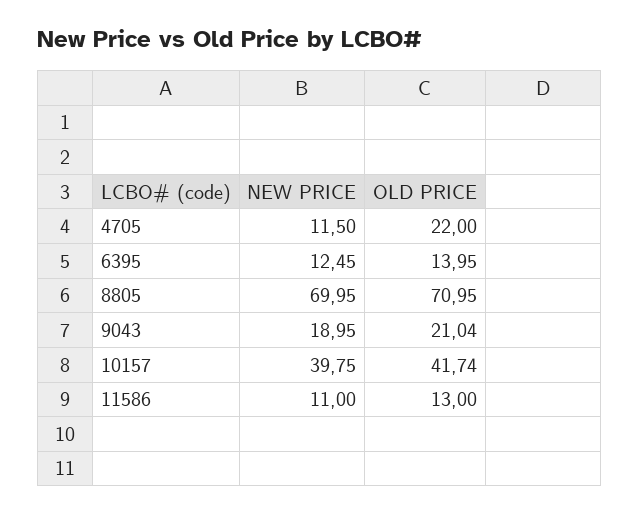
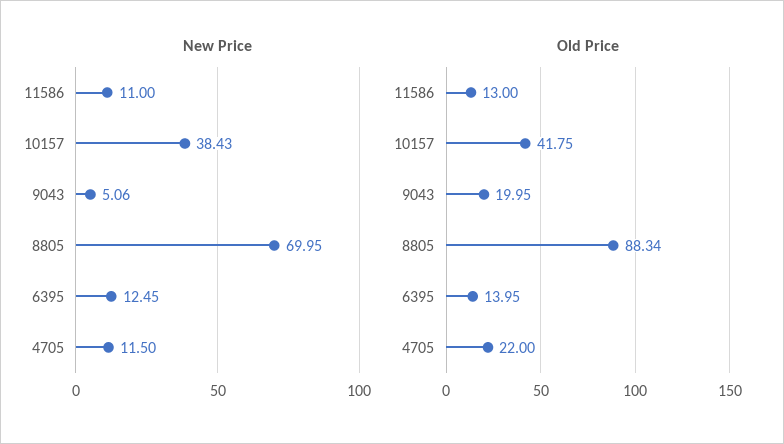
  {
    "NEW PRICE": {
      "4705": 11.5,
      "6395": 12.45,
      "8805": 69.95,
-     "9043": 18.95,
+     "9043": 5.06,
-     "10157": 39.75,
+     "10157": 38.43,
      "11586": 11
    },
    "OLD PRICE": {
      "4705": 22,
      "6395": 13.95,
-     "8805": 70.95,
+     "8805": 88.34,
-     "9043": 21.04,
+     "9043": 19.95,
-     "10157": 41.74,
+     "10157": 41.75,
      "11586": 13
    }
  }

